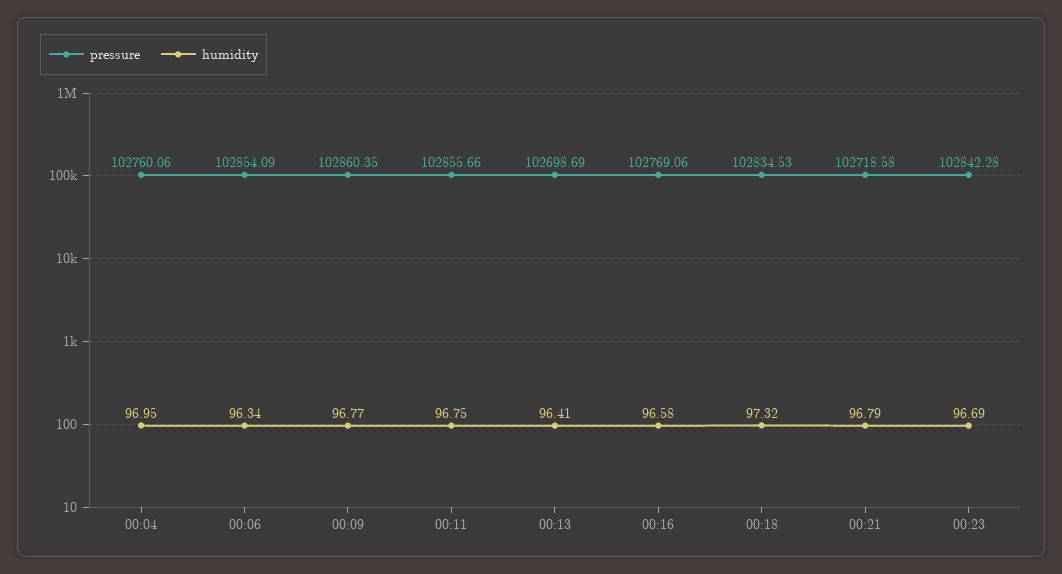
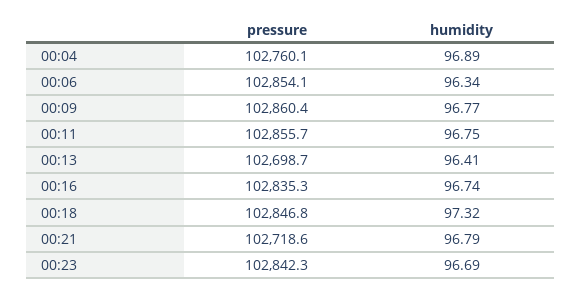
  {
    "pressure": {
      "00:04": 102760.06,
      "00:06": 102854.09,
      "00:09": 102860.35,
      "00:11": 102855.66,
      "00:13": 102698.69,
-     "00:16": 102769.06,
+     "00:16": 102835.3,
-     "00:18": 102834.53,
+     "00:18": 102846.8,
      "00:21": 102718.58,
      "00:23": 102842.28
    },
    "humidity": {
-     "00:04": 96.95,
+     "00:04": 96.89,
      "00:06": 96.34,
      "00:09": 96.77,
      "00:11": 96.75,
      "00:13": 96.41,
-     "00:16": 96.58,
+     "00:16": 96.74,
      "00:18": 97.32,
      "00:21": 96.79,
      "00:23": 96.69
    }
  }

